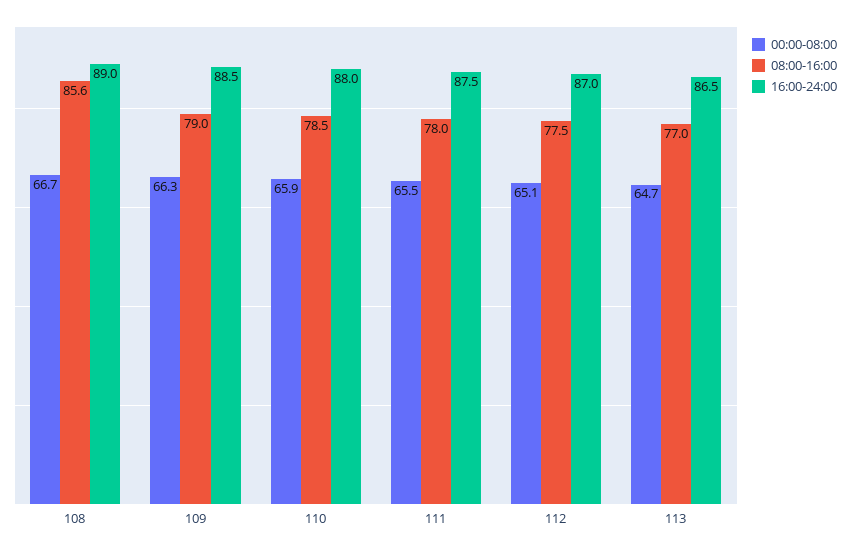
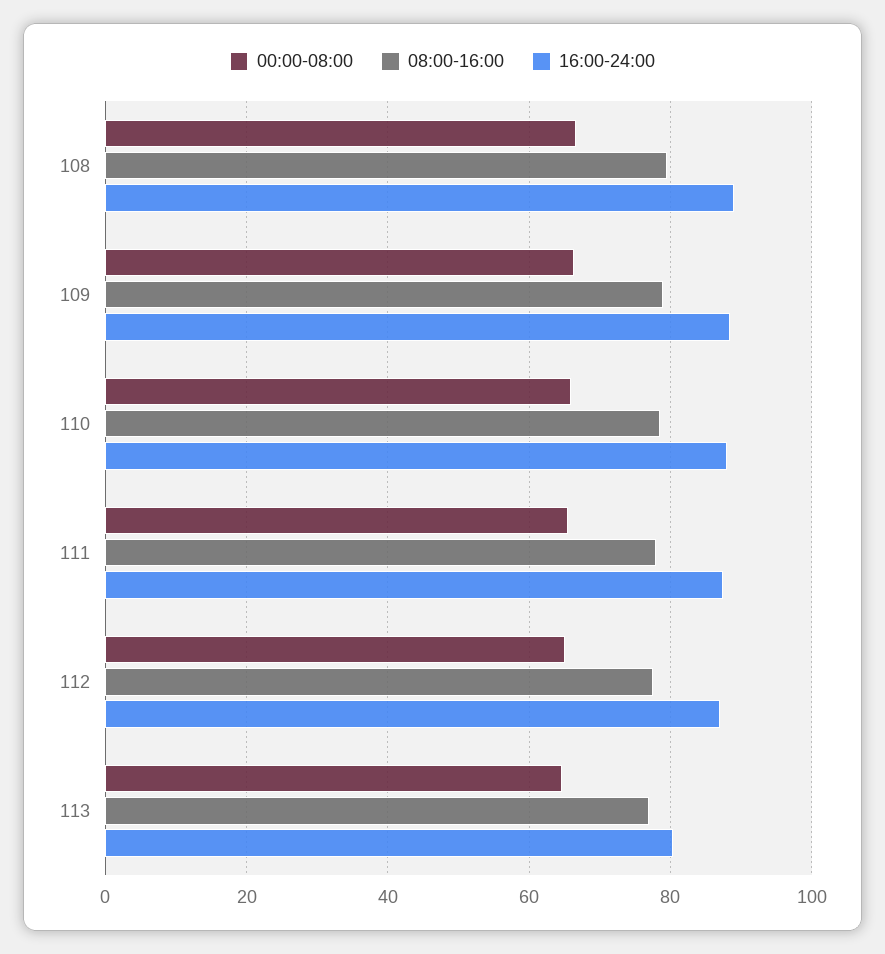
  {
    "00:00-08:00": {
      "108": 66.7,
      "109": 66.3,
      "110": 65.9,
      "111": 65.5,
      "112": 65.1,
      "113": 64.7
    },
    "08:00-16:00": {
-     "108": 85.6,
+     "108": 80,
      "109": 79,
      "110": 78.5,
      "111": 78,
      "112": 77.5,
      "113": 77
    },
    "16:00-24:00": {
      "108": 89,
      "109": 88.5,
      "110": 88,
      "111": 87.5,
      "112": 87,
-     "113": 86.5
+     "113": 80
    }
  }

